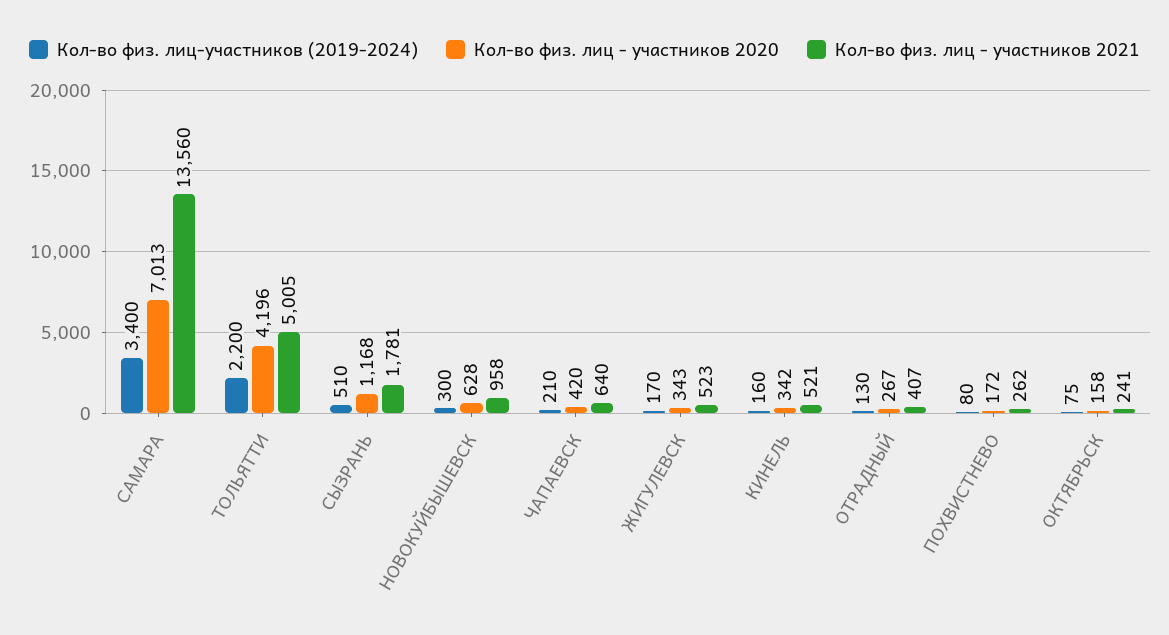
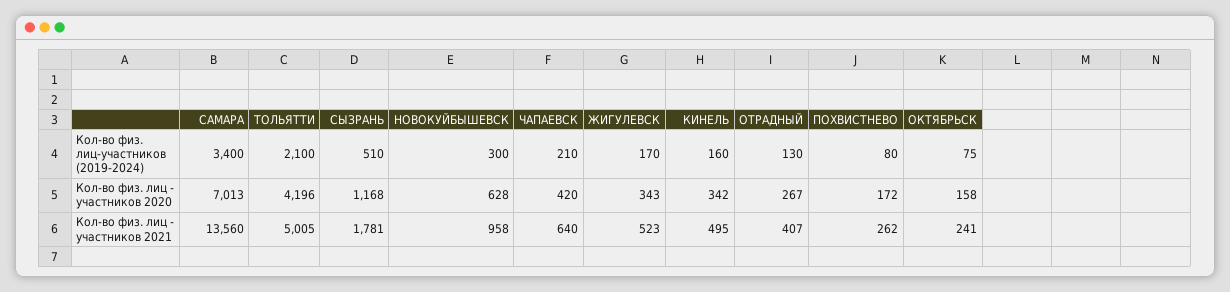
  {
    "Кол-во физ. лиц-участников (2019-2024)": {
      "САМАРА": 3400,
-     "ТОЛЬЯТТИ": 2200,
+     "ТОЛЬЯТТИ": 2100,
      "СЫЗРАНЬ": 510,
      "НОВОКУЙБЫШЕВСК": 300,
      "ЧАПАЕВСК": 210,
      "ЖИГУЛЕВСК": 170,
      "КИНЕЛЬ": 160,
      "ОТРАДНЫЙ": 130,
      "ПОХВИСТНЕВО": 80,
      "ОКТЯБРЬСК": 75
    },
    "Кол-во физ. лиц - участников 2020": {
      "САМАРА": 7013,
      "ТОЛЬЯТТИ": 4196,
      "СЫЗРАНЬ": 1168,
      "НОВОКУЙБЫШЕВСК": 628,
      "ЧАПАЕВСК": 420,
      "ЖИГУЛЕВСК": 343,
      "КИНЕЛЬ": 342,
      "ОТРАДНЫЙ": 267,
      "ПОХВИСТНЕВО": 172,
      "ОКТЯБРЬСК": 158
    },
    "Кол-во физ. лиц - участников 2021": {
      "САМАРА": 13560,
      "ТОЛЬЯТТИ": 5005,
      "СЫЗРАНЬ": 1781,
      "НОВОКУЙБЫШЕВСК": 958,
      "ЧАПАЕВСК": 640,
      "ЖИГУЛЕВСК": 523,
-     "КИНЕЛЬ": 521,
+     "КИНЕЛЬ": 495,
      "ОТРАДНЫЙ": 407,
      "ПОХВИСТНЕВО": 262,
      "ОКТЯБРЬСК": 241
    }
  }

